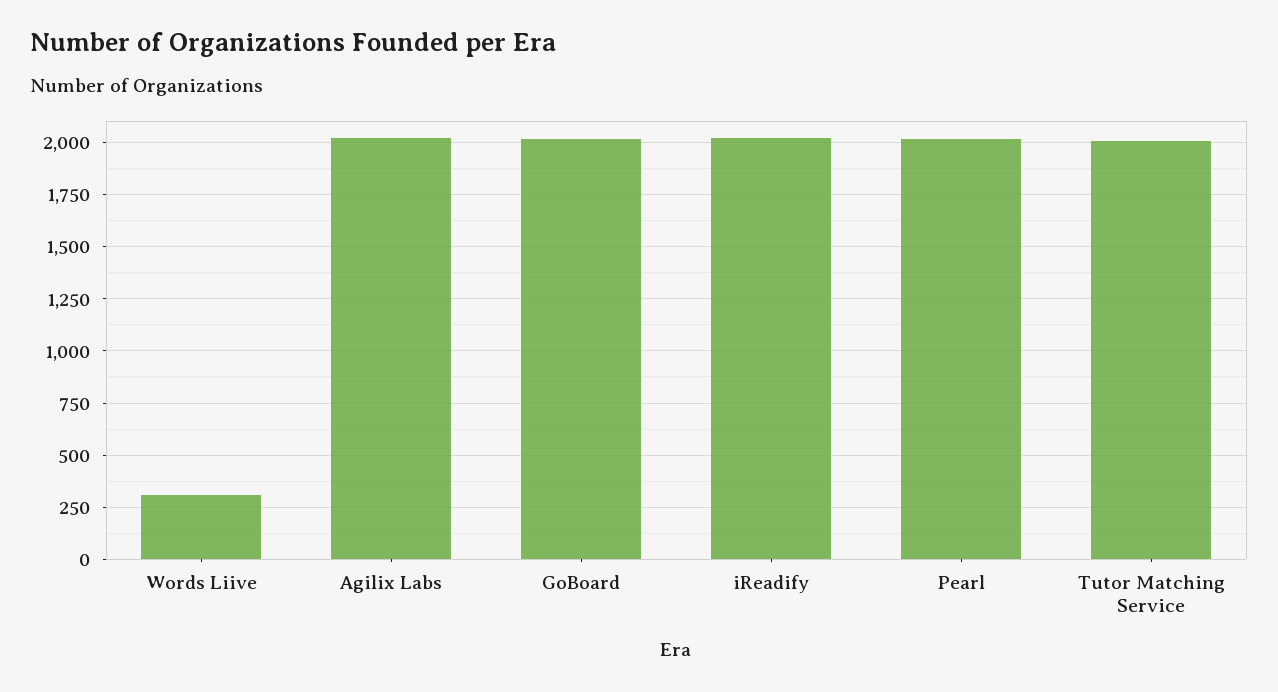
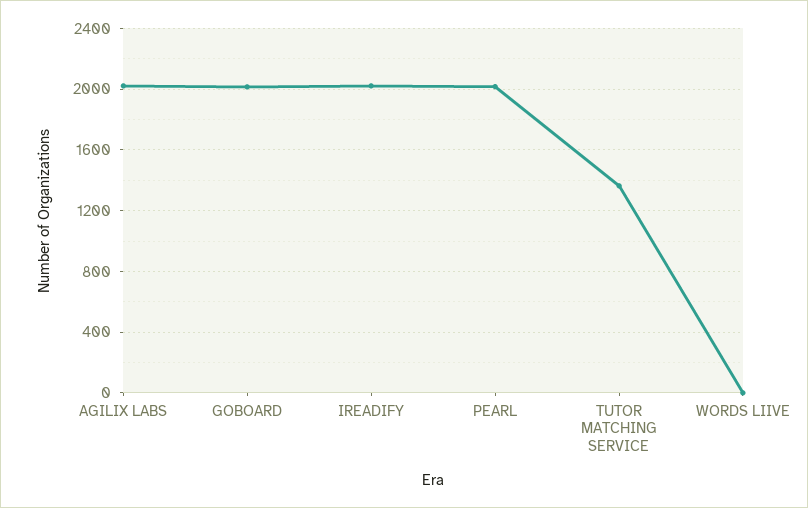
  {
-   "Words Liive": 300,
+   "Words Liive": 0,
    "Agilix Labs": 2000,
    "GoBoard": 2000,
    "iReadify": 2000,
    "Pearl": 2000,
-   "Tutor Matching Service": 2000
+   "Tutor Matching Service": 1350
  }

